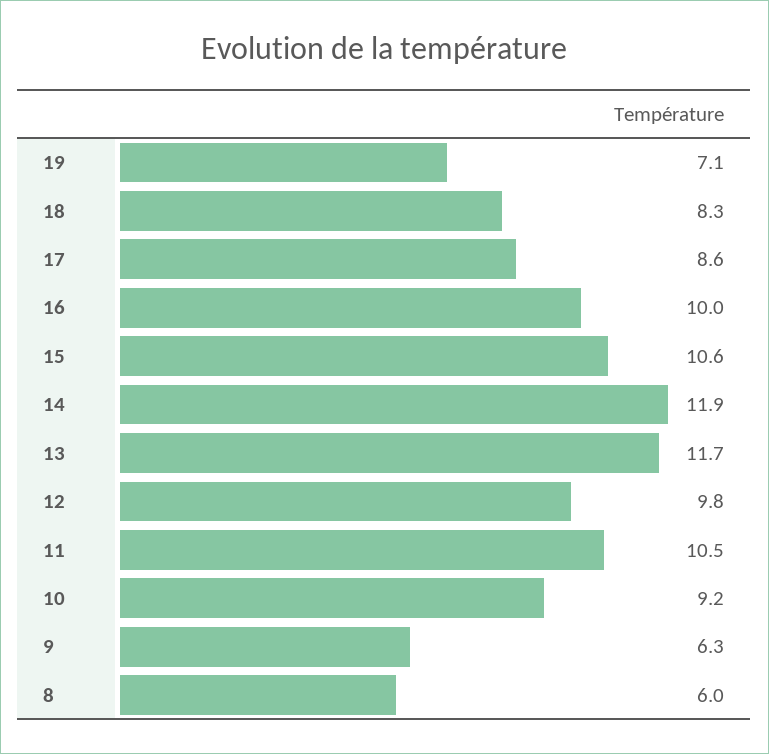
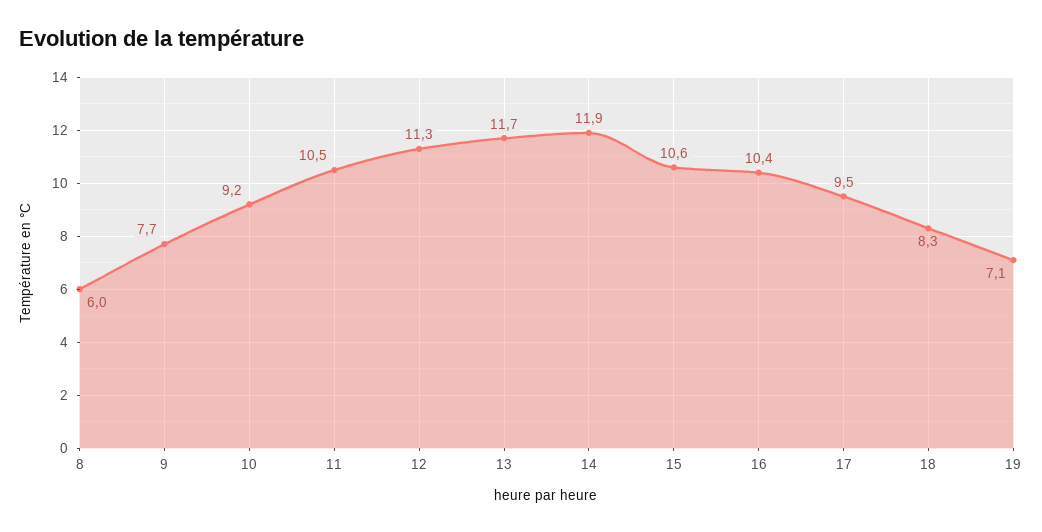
  {
    "19": 7.1,
    "18": 8.3,
-   "17": 8.6,
+   "17": 9.5,
-   "16": 10,
+   "16": 10.4,
    "15": 10.6,
    "14": 11.9,
    "13": 11.7,
-   "12": 9.8,
+   "12": 11.3,
    "11": 10.5,
    "10": 9.2,
-   "9": 6.3,
+   "9": 7.7,
    "8": 6
  }

